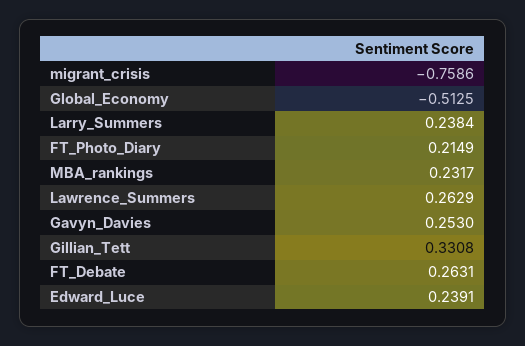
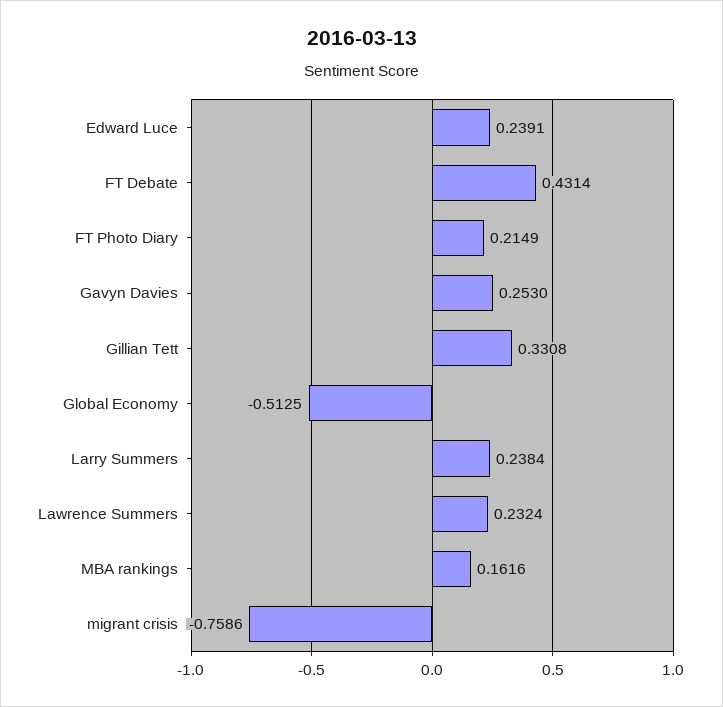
  {
    "migrant_crisis": -0.7586,
    "Global_Economy": -0.5125,
    "Larry_Summers": 0.2384,
    "FT_Photo_Diary": 0.2149,
-   "MBA_rankings": 0.2317,
+   "MBA_rankings": 0.1616,
-   "Lawrence_Summers": 0.2629,
+   "Lawrence_Summers": 0.2324,
    "Gavyn_Davies": 0.253,
    "Gillian_Tett": 0.3308,
-   "FT_Debate": 0.2631,
+   "FT_Debate": 0.4314,
    "Edward_Luce": 0.2391
  }

